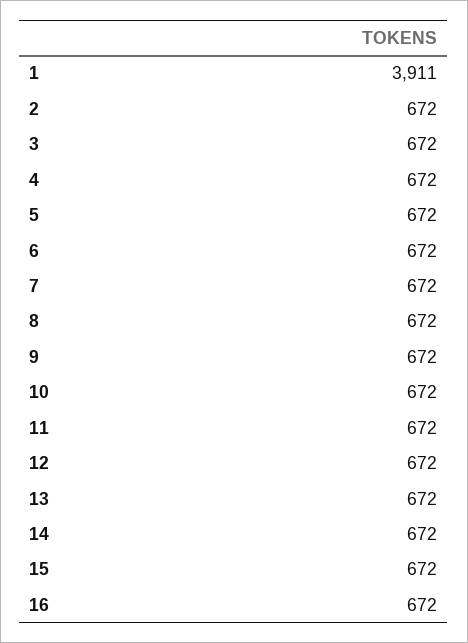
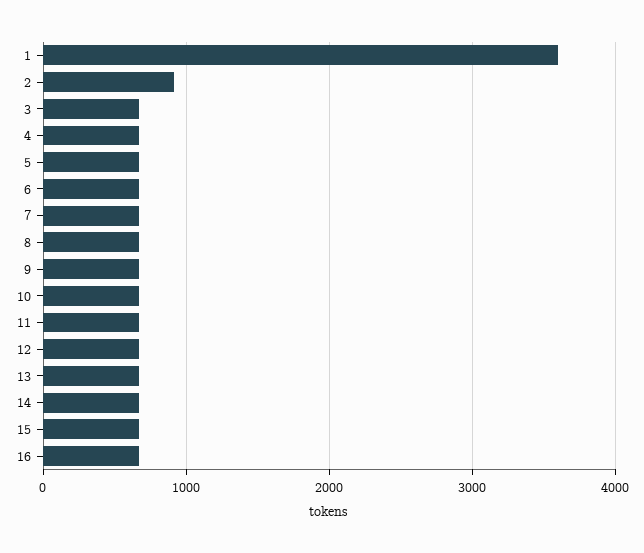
  {
-   "1": 3911,
+   "1": 3600,
-   "2": 672,
+   "2": 900,
    "3": 672,
    "4": 672,
    "5": 672,
    "6": 672,
    "7": 672,
    "8": 672,
    "9": 672,
    "10": 672,
    "11": 672,
    "12": 672,
    "13": 672,
    "14": 672,
    "15": 672,
    "16": 672
  }

